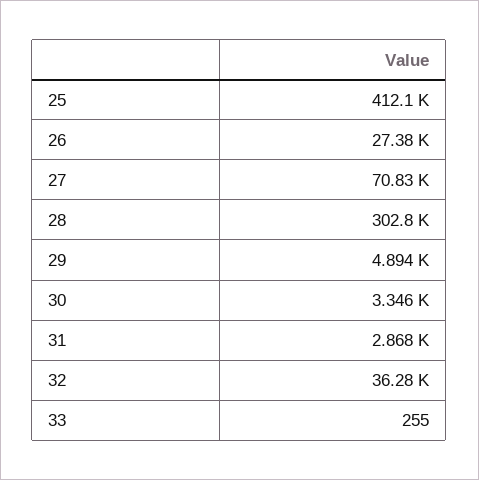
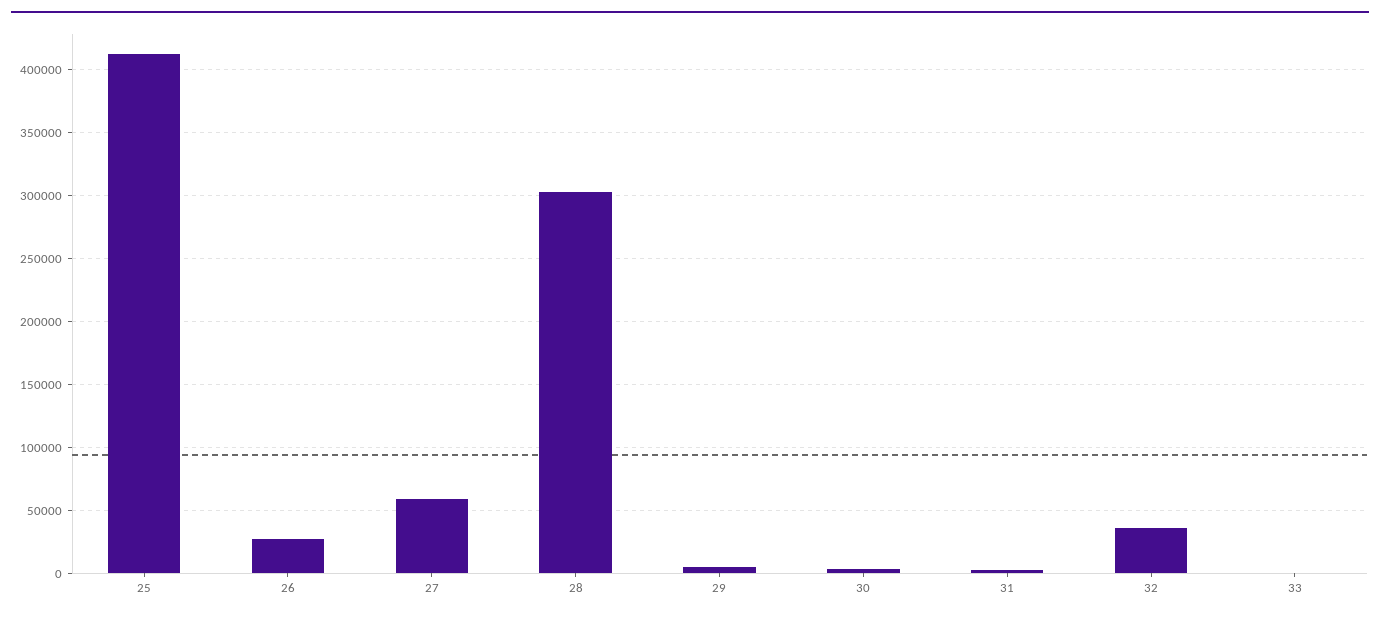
  {
    "25": 412100,
    "26": 27380,
-   "27": 70830,
+   "27": 60000,
    "28": 302800,
    "29": 4894,
    "30": 3346,
    "31": 2868,
    "32": 36280,
    "33": 255
  }

